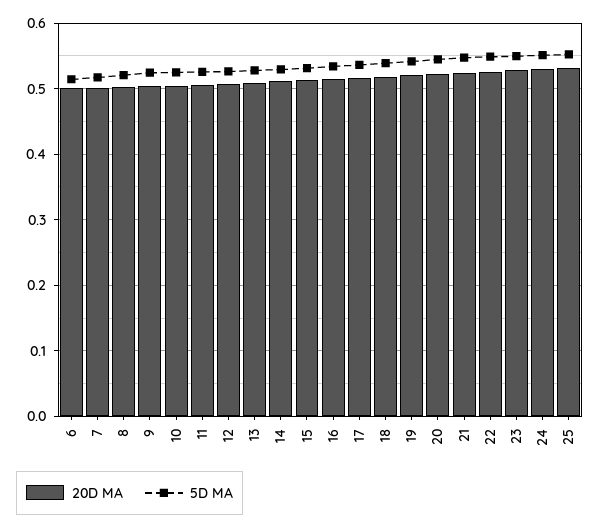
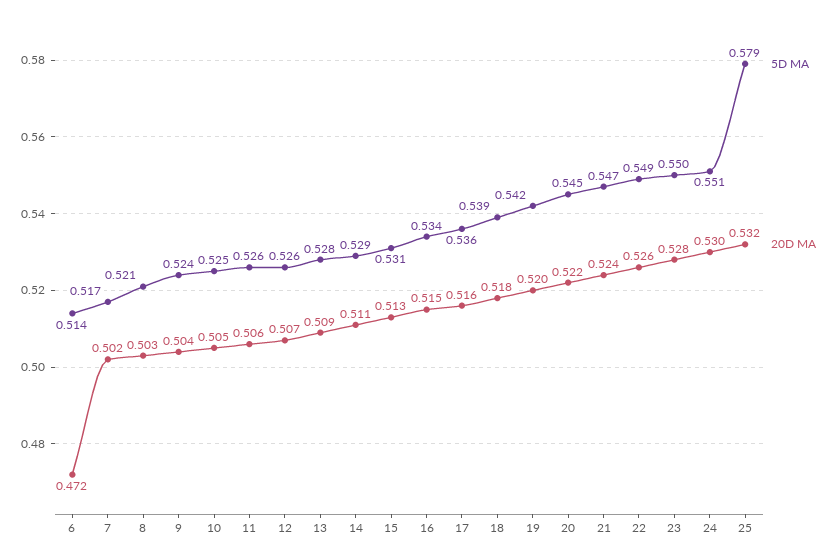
  {
    "20D MA": {
-     "6": 0.5,
+     "6": 0.472,
      "7": 0.502,
      "8": 0.503,
      "9": 0.504,
      "10": 0.505,
      "11": 0.506,
      "12": 0.507,
      "13": 0.509,
      "14": 0.511,
      "15": 0.513,
      "16": 0.515,
      "17": 0.516,
      "18": 0.518,
      "19": 0.52,
      "20": 0.522,
      "21": 0.524,
      "22": 0.526,
      "23": 0.528,
      "24": 0.53,
      "25": 0.532
    },
    "5D MA": {
      "6": 0.514,
      "7": 0.517,
      "8": 0.521,
      "9": 0.524,
      "10": 0.525,
      "11": 0.526,
      "12": 0.526,
      "13": 0.528,
      "14": 0.529,
      "15": 0.531,
      "16": 0.534,
      "17": 0.536,
      "18": 0.539,
      "19": 0.542,
      "20": 0.545,
      "21": 0.547,
      "22": 0.549,
      "23": 0.55,
      "24": 0.551,
-     "25": 0.55
+     "25": 0.579
    }
  }

